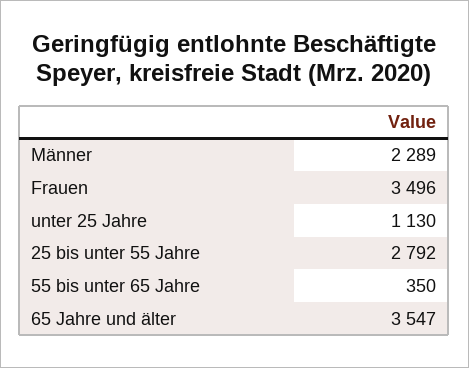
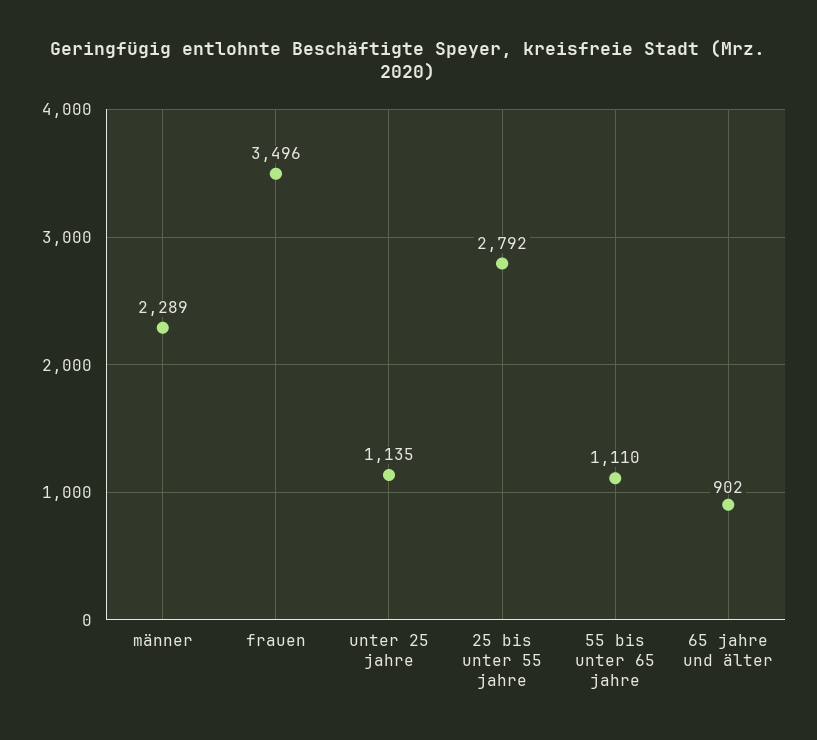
  {
    "Männer": 2289,
    "Frauen": 3496,
-   "unter 25 Jahre": 1130,
+   "unter 25 Jahre": 1135,
    "25 bis unter 55 Jahre": 2792,
-   "55 bis unter 65 Jahre": 350,
+   "55 bis unter 65 Jahre": 1110,
-   "65 Jahre und älter": 3547
+   "65 Jahre und älter": 902
  }

